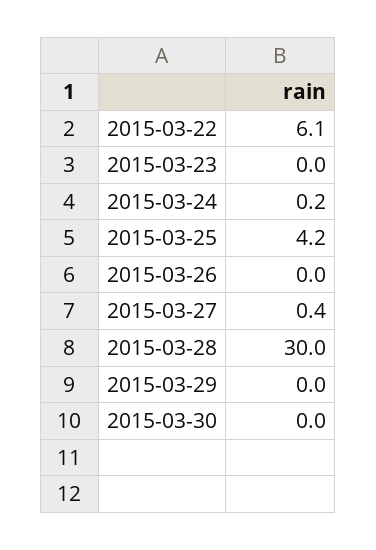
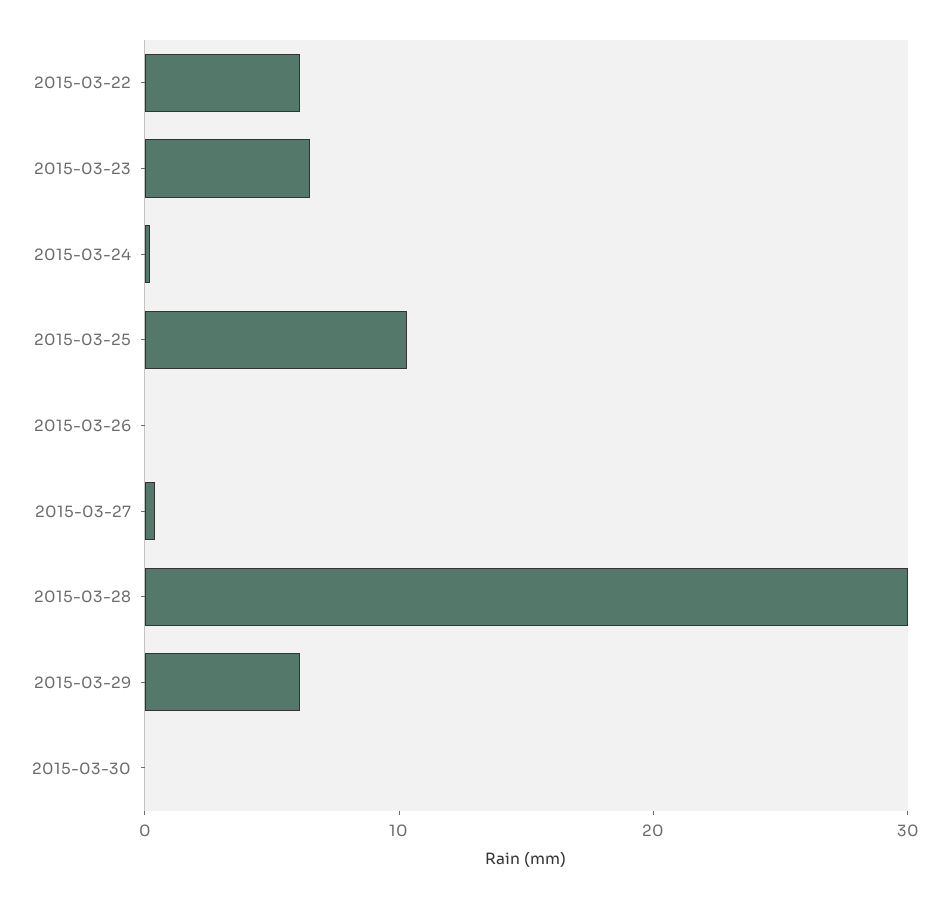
  {
    "2015-03-22": 6.1,
-   "2015-03-23": 0,
+   "2015-03-23": 6,
    "2015-03-24": 0.2,
-   "2015-03-25": 4.2,
+   "2015-03-25": 10,
    "2015-03-26": 0,
    "2015-03-27": 0.4,
    "2015-03-28": 30,
-   "2015-03-29": 0,
+   "2015-03-29": 6,
    "2015-03-30": 0
  }

